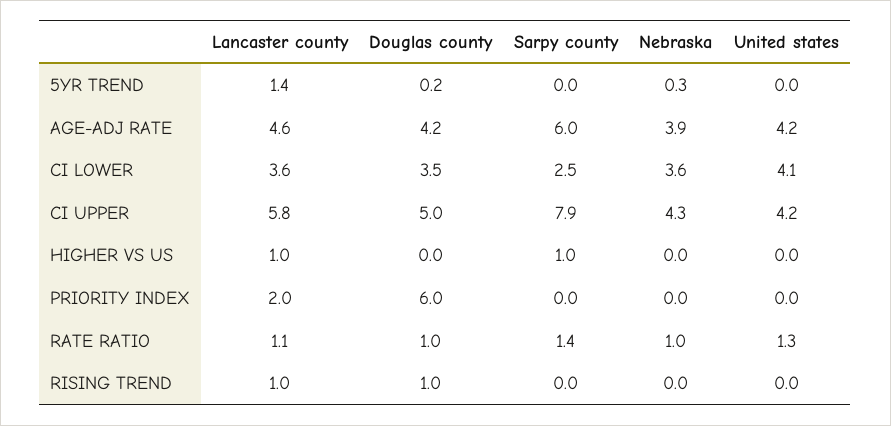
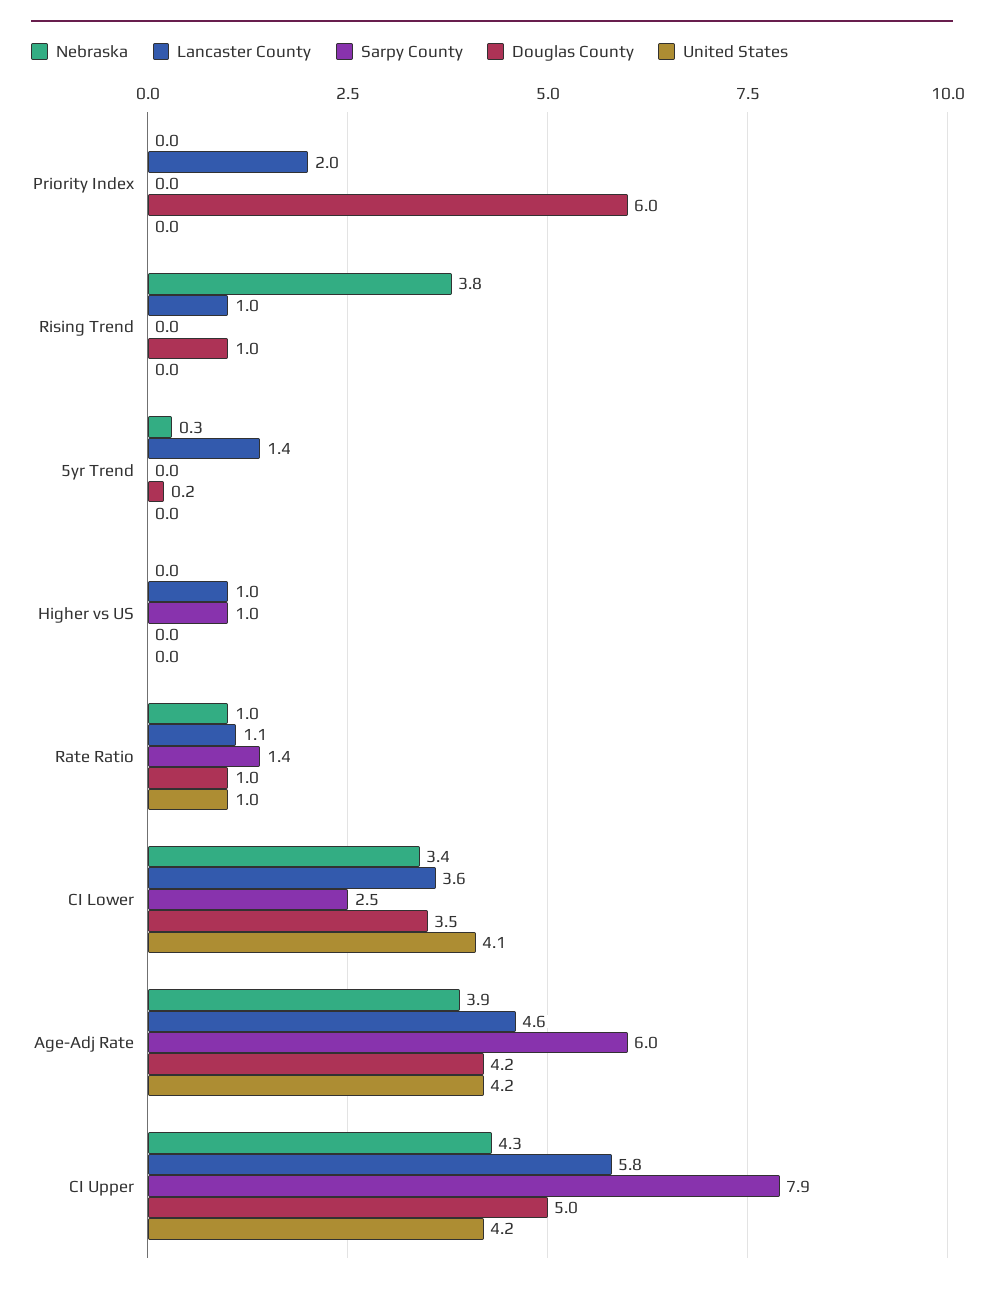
  {
    "Lancaster county": {
      "5YR TREND": 1.4,
      "AGE-ADJ RATE": 4.6,
      "CI LOWER": 3.6,
      "CI UPPER": 5.8,
      "HIGHER VS US": 1,
      "PRIORITY INDEX": 2,
      "RATE RATIO": 1.1,
      "RISING TREND": 1
    },
    "Douglas county": {
      "5YR TREND": 0.2,
      "AGE-ADJ RATE": 4.2,
      "CI LOWER": 3.5,
      "CI UPPER": 5,
      "HIGHER VS US": 0,
      "PRIORITY INDEX": 6,
      "RATE RATIO": 1,
      "RISING TREND": 1
    },
    "Sarpy county": {
      "5YR TREND": 0,
      "AGE-ADJ RATE": 6,
      "CI LOWER": 2.5,
      "CI UPPER": 7.9,
      "HIGHER VS US": 1,
      "PRIORITY INDEX": 0,
      "RATE RATIO": 1.4,
      "RISING TREND": 0
    },
    "Nebraska": {
      "5YR TREND": 0.3,
      "AGE-ADJ RATE": 3.9,
-     "CI LOWER": 3.6,
+     "CI LOWER": 3.4,
      "CI UPPER": 4.3,
      "HIGHER VS US": 0,
      "PRIORITY INDEX": 0,
      "RATE RATIO": 1,
-     "RISING TREND": 0
+     "RISING TREND": 3.8
    },
    "United states": {
      "5YR TREND": 0,
      "AGE-ADJ RATE": 4.2,
      "CI LOWER": 4.1,
      "CI UPPER": 4.2,
      "HIGHER VS US": 0,
      "PRIORITY INDEX": 0,
-     "RATE RATIO": 1.3,
+     "RATE RATIO": 1,
      "RISING TREND": 0
    }
  }

